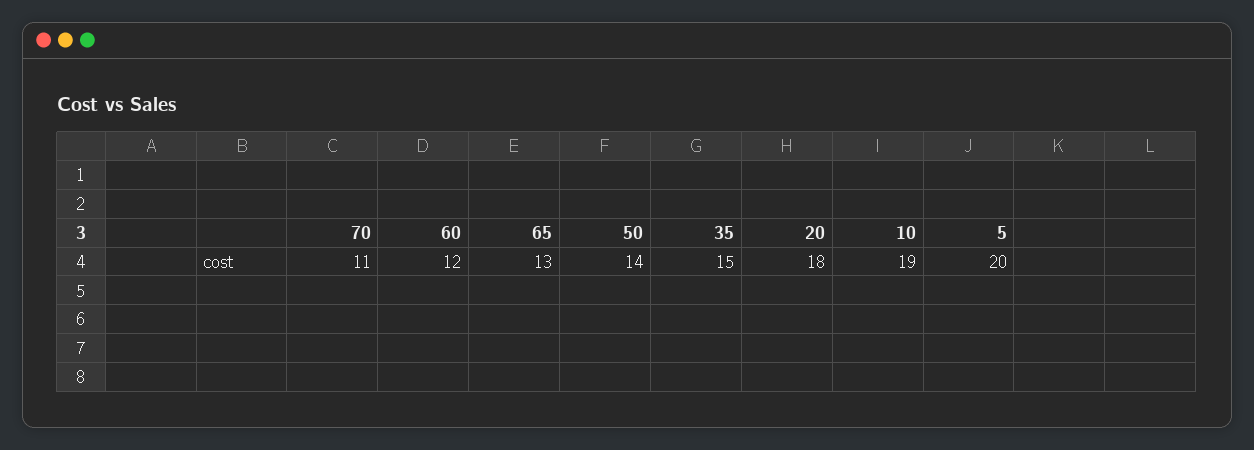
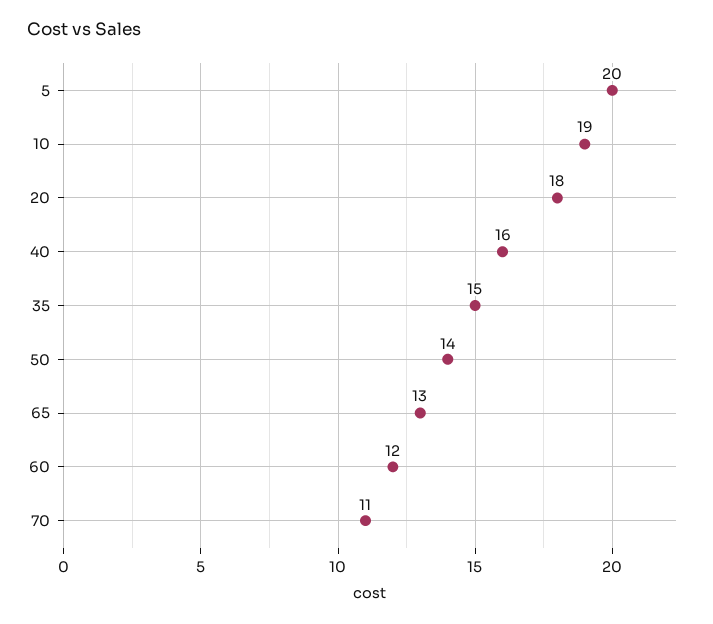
  {
    "70": 11,
    "60": 12,
    "65": 13,
    "50": 14,
    "35": 15,
    "20": 18,
    "10": 19,
-   "5": 20
+   "5": 20,
+   "40": 16
  }

